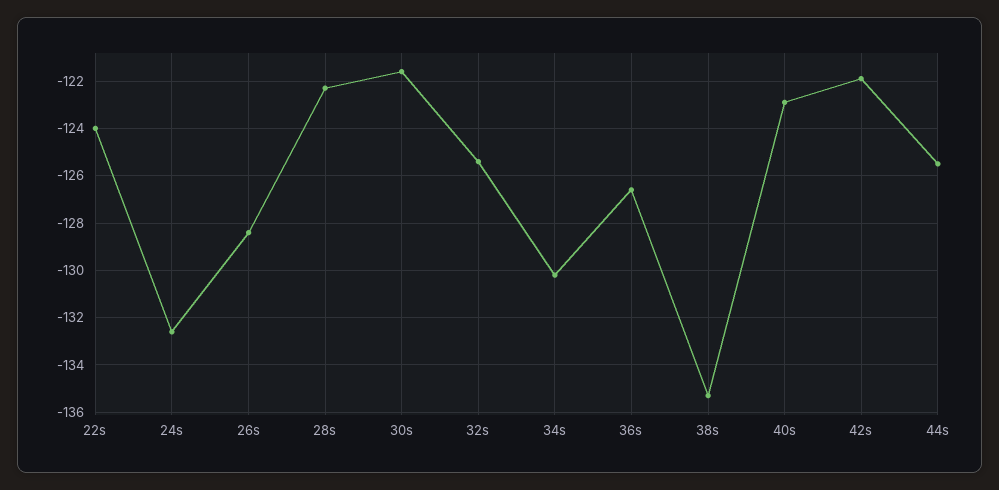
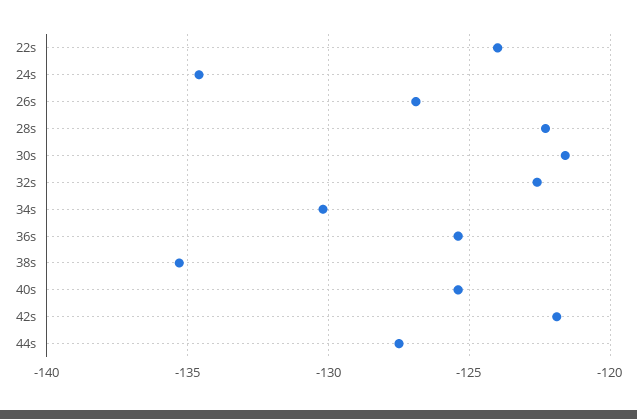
  {
    "22s": -124,
-   "24s": -132.5,
+   "24s": -134.5,
-   "26s": -128.5,
+   "26s": -127,
    "28s": -122.5,
    "30s": -121.5,
-   "32s": -125.5,
+   "32s": -122.5,
    "34s": -130,
-   "36s": -126.5,
+   "36s": -125.5,
    "38s": -135.5,
-   "40s": -123,
+   "40s": -125.5,
    "42s": -122,
-   "44s": -125.5
+   "44s": -127.5
  }

